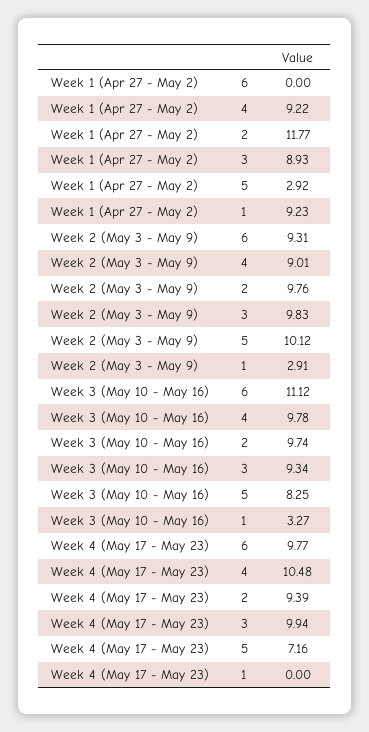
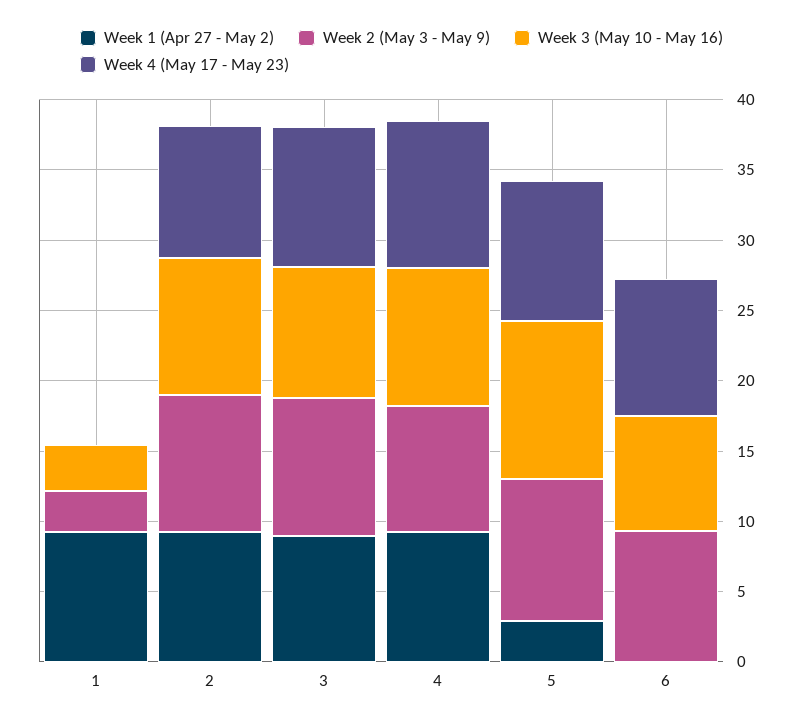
  {
    "Week 1 (Apr 27 - May 2)": {
      "6": 0,
      "4": 9.22,
-     "2": 11.77,
+     "2": 9,
      "3": 8.93,
      "5": 2.92,
      "1": 9.23
    },
    "Week 2 (May 3 - May 9)": {
      "6": 9.31,
      "4": 9.01,
      "2": 9.76,
      "3": 9.83,
      "5": 10.12,
      "1": 2.91
    },
    "Week 3 (May 10 - May 16)": {
-     "6": 11.12,
+     "6": 8,
      "4": 9.78,
      "2": 9.74,
      "3": 9.34,
-     "5": 8.25,
+     "5": 11,
      "1": 3.27
    },
    "Week 4 (May 17 - May 23)": {
      "6": 9.77,
      "4": 10.48,
      "2": 9.39,
      "3": 9.94,
-     "5": 7.16,
+     "5": 10,
      "1": 0
    }
  }

